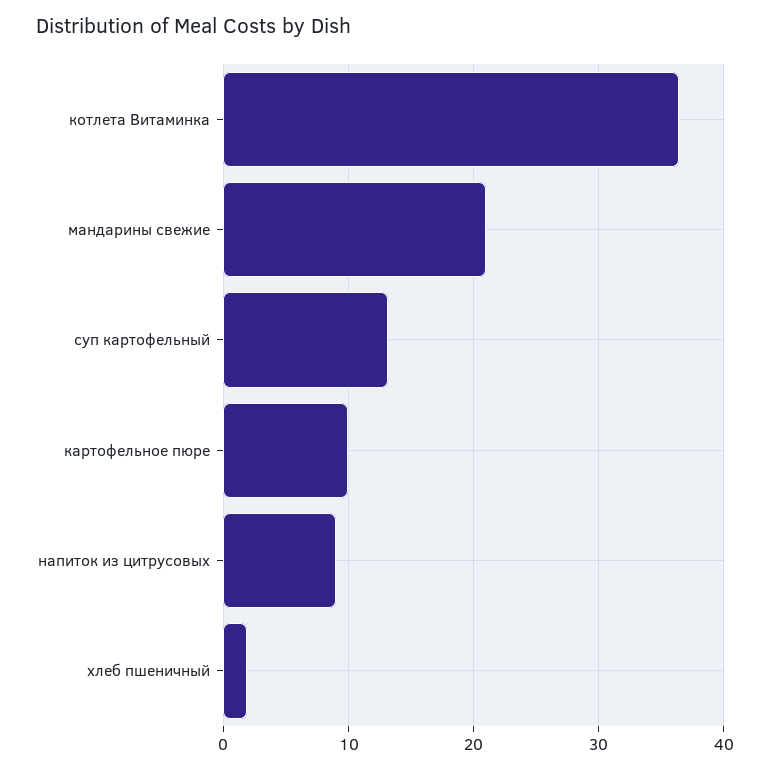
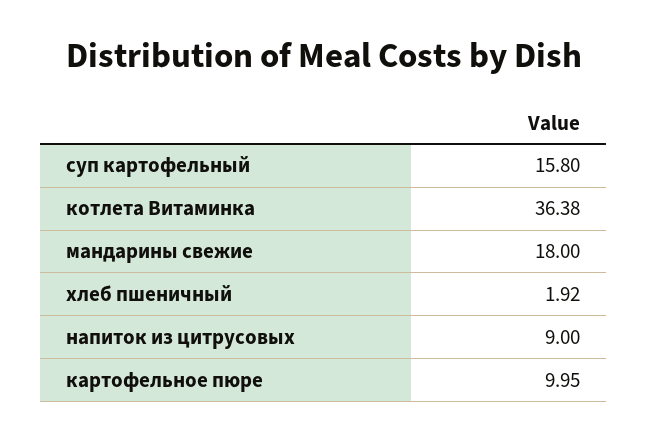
  {
    "котлета Витаминка": 36.38,
-   "мандарины свежие": 21,
+   "мандарины свежие": 18,
-   "суп картофельный": 13,
+   "суп картофельный": 15.8,
    "картофельное пюре": 9.95,
    "напиток из цитрусовых": 9,
    "хлеб пшеничный": 1.92
  }

